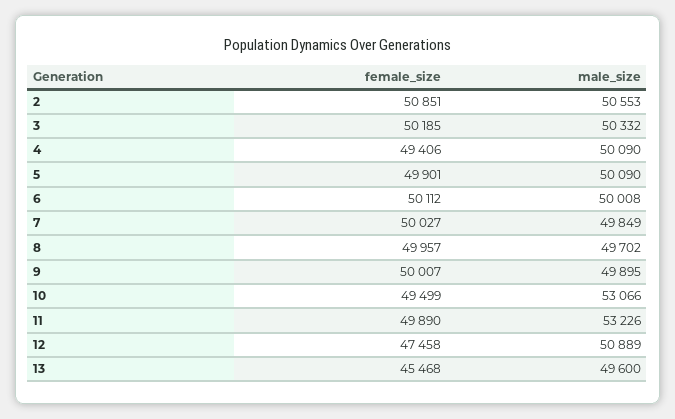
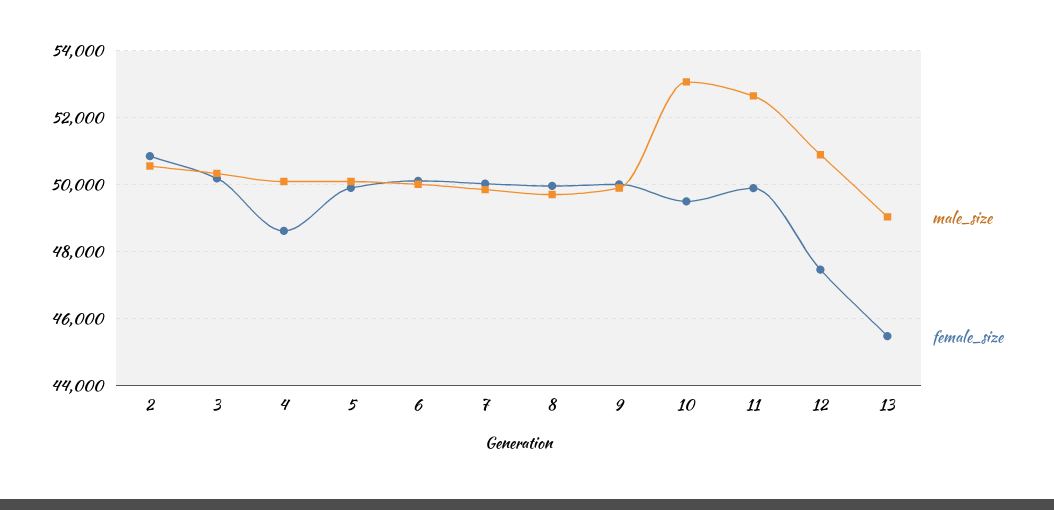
  {
    "female_size": {
      "2": 50851,
      "3": 50185,
-     "4": 49406,
+     "4": 48600,
      "5": 49901,
      "6": 50112,
      "7": 50027,
      "8": 49957,
      "9": 50007,
      "10": 49499,
      "11": 49890,
      "12": 47458,
      "13": 45468
    },
    "male_size": {
      "2": 50553,
      "3": 50332,
      "4": 50090,
      "5": 50090,
      "6": 50008,
      "7": 49849,
      "8": 49702,
      "9": 49895,
      "10": 53066,
-     "11": 53226,
+     "11": 52600,
      "12": 50889,
-     "13": 49600
+     "13": 49000
    }
  }

